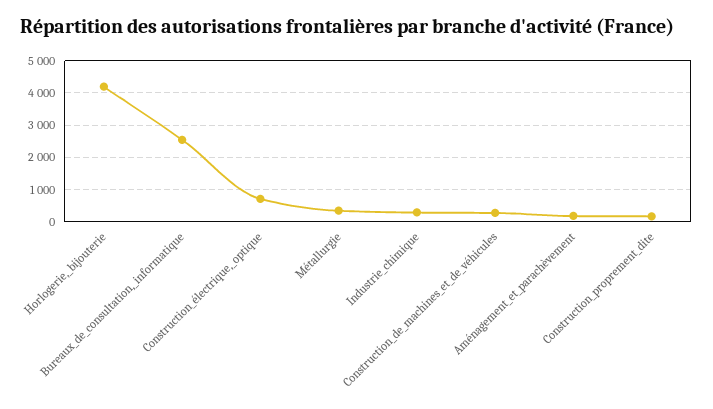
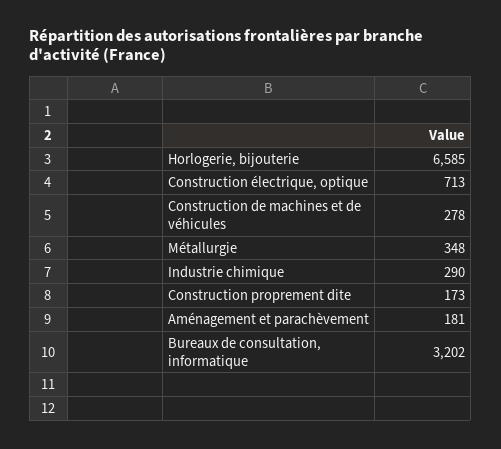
  {
-   "Horlogerie,_bijouterie": 4200,
+   "Horlogerie,_bijouterie": 6585,
-   "Bureaux_de_consultation,_informatique": 2600,
+   "Bureaux_de_consultation,_informatique": 3202,
    "Construction_électrique,_optique": 713,
    "Métallurgie": 348,
    "Industrie_chimique": 290,
    "Construction_de_machines_et_de_véhicules": 278,
    "Aménagement_et_parachèvement": 181,
    "Construction_proprement_dite": 173
  }

